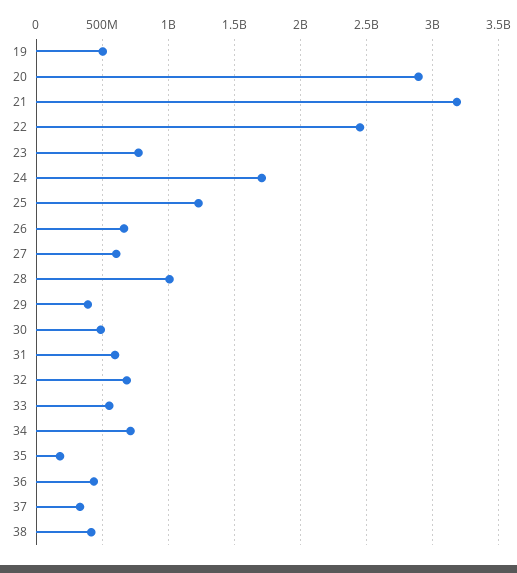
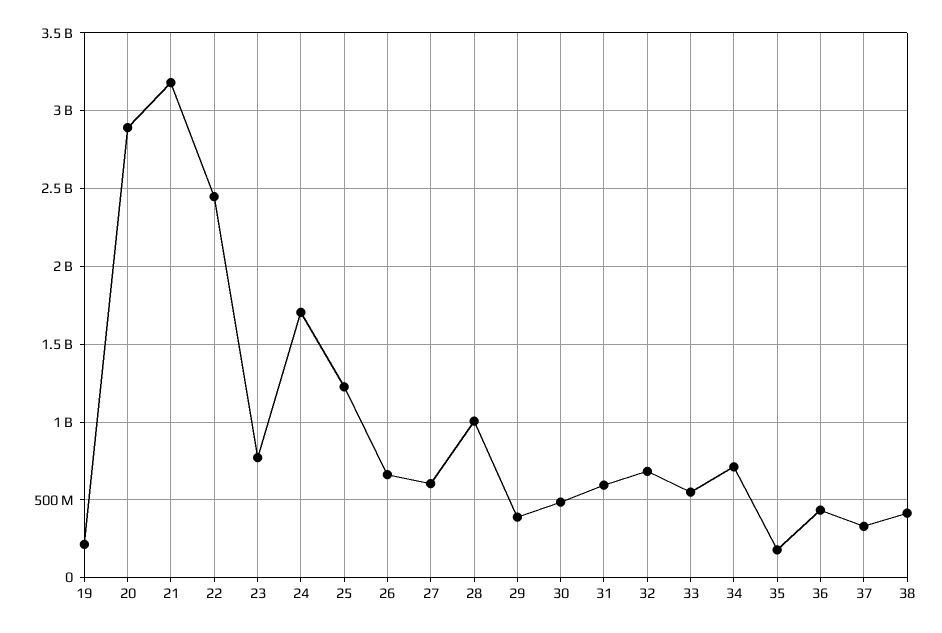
  {
-   "19": 500000000,
+   "19": 200000000,
    "20": 2900000000,
    "21": 3200000000,
    "22": 2450000000,
    "23": 750000000,
    "24": 1700000000,
    "25": 1250000000,
    "26": 650000000,
    "27": 600000000,
    "28": 1000000000,
    "29": 400000000,
    "30": 500000000,
    "31": 600000000,
    "32": 700000000,
    "33": 550000000,
    "34": 700000000,
    "35": 200000000,
    "36": 450000000,
    "37": 350000000,
    "38": 400000000
  }

